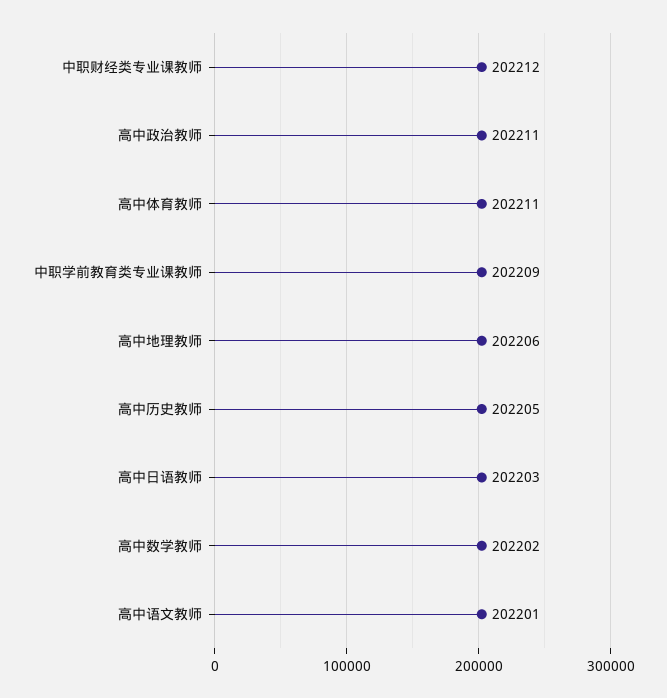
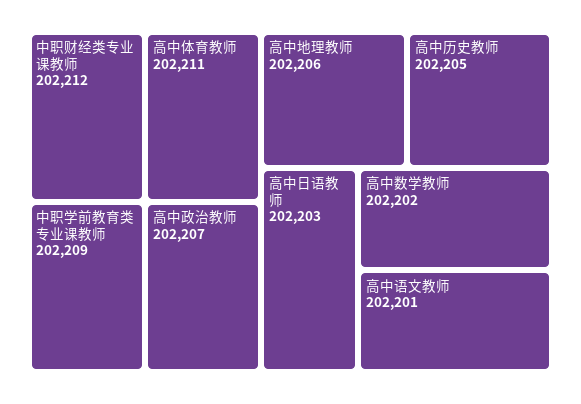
  {
    "中职财经类专业课教师": 202212,
-   "高中政治教师": 202211,
+   "高中政治教师": 202207,
    "高中体育教师": 202211,
    "中职学前教育类专业课教师": 202209,
    "高中地理教师": 202206,
    "高中历史教师": 202205,
    "高中日语教师": 202203,
    "高中数学教师": 202202,
    "高中语文教师": 202201
  }

